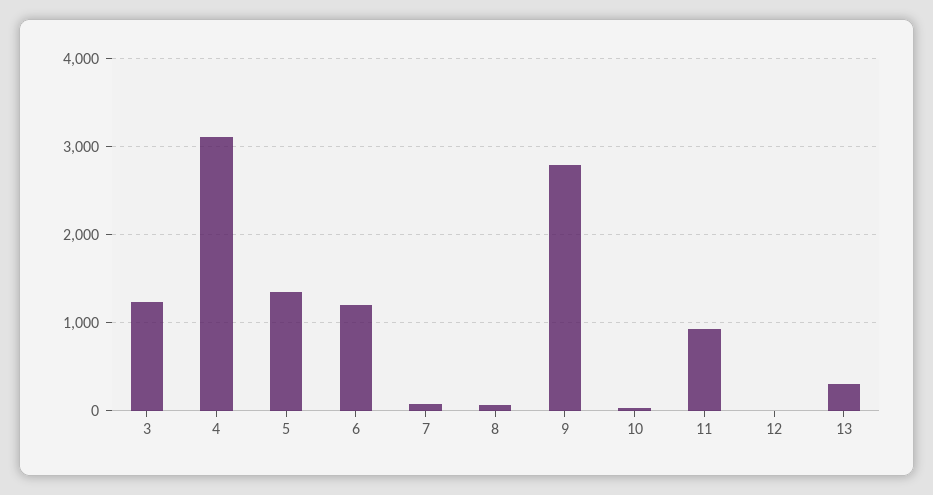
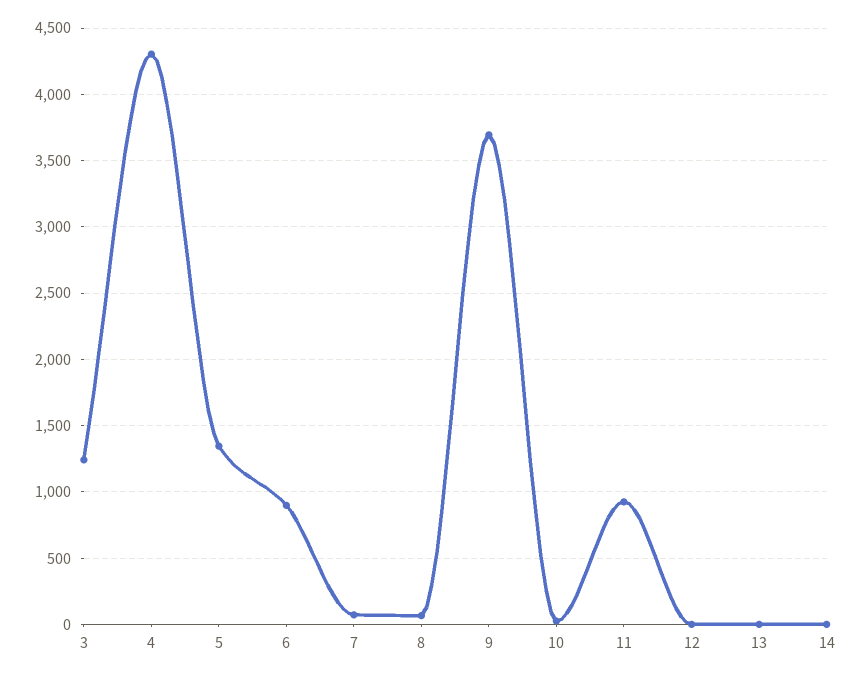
  {
    "3": 1250,
-   "4": 3100,
+   "4": 4300,
    "5": 1350,
-   "6": 1200,
+   "6": 900,
    "7": 50,
    "8": 50,
-   "9": 2800,
+   "9": 3700,
    "10": 50,
    "11": 950,
    "12": 0,
-   "13": 300
+   "13": 0,
+   "14": 0
  }

